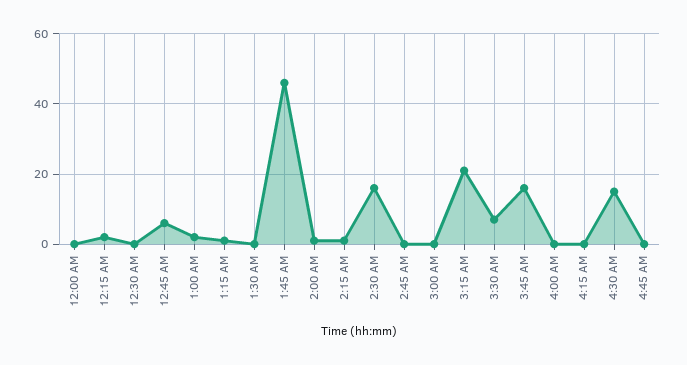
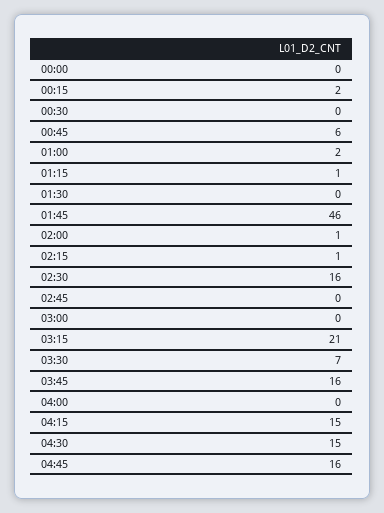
  {
    "12:00 AM": 0,
    "12:15 AM": 2,
    "12:30 AM": 0,
    "12:45 AM": 6,
    "1:00 AM": 2,
    "1:15 AM": 1,
    "1:30 AM": 0,
    "1:45 AM": 46,
    "2:00 AM": 1,
    "2:15 AM": 1,
    "2:30 AM": 16,
    "2:45 AM": 0,
    "3:00 AM": 0,
    "3:15 AM": 21,
    "3:30 AM": 7,
    "3:45 AM": 16,
    "4:00 AM": 0,
-   "4:15 AM": 0,
+   "4:15 AM": 15,
    "4:30 AM": 15,
-   "4:45 AM": 0
+   "4:45 AM": 16
  }

